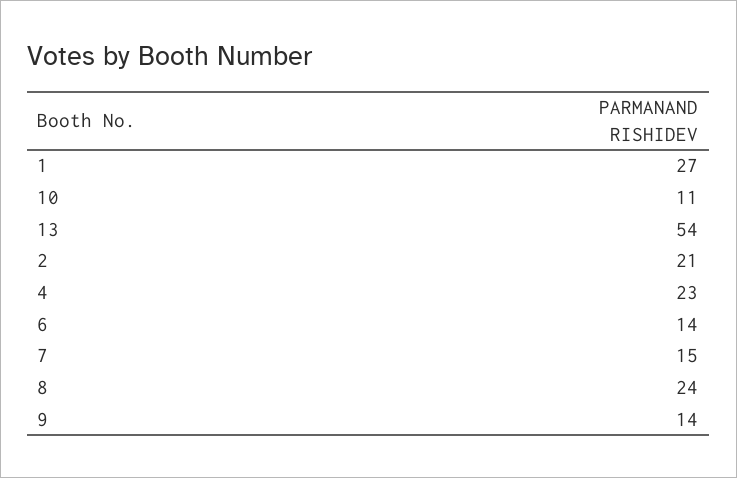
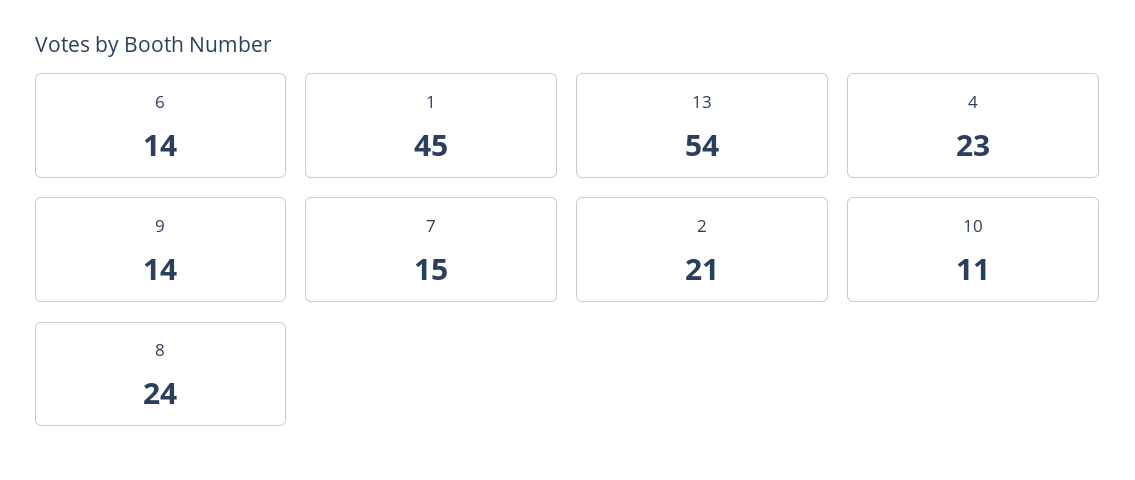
  {
-   "1": 27,
+   "1": 45,
    "10": 11,
    "13": 54,
    "2": 21,
    "4": 23,
    "6": 14,
    "7": 15,
    "8": 24,
    "9": 14
  }

